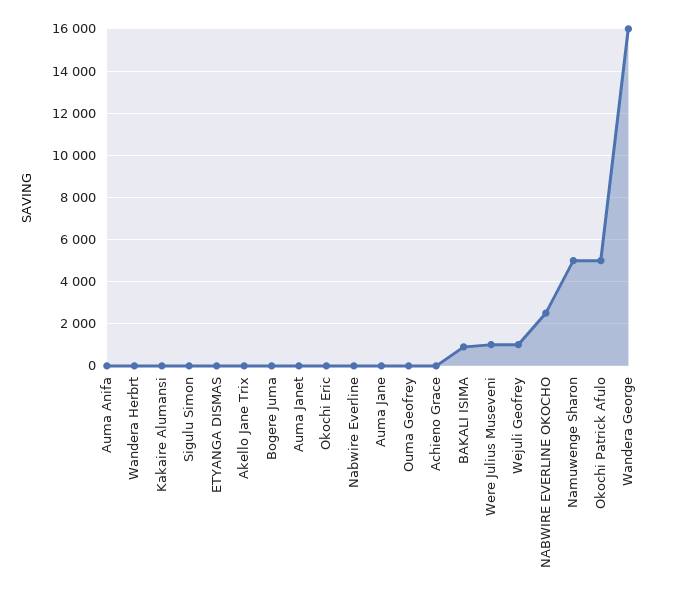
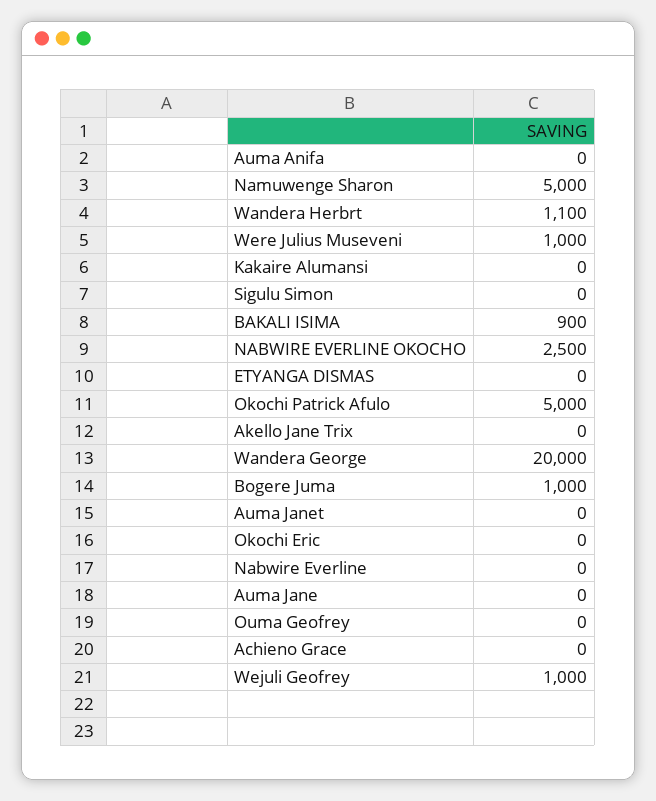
  {
    "Auma Anifa": 0,
-   "Wandera Herbrt": 0,
+   "Wandera Herbrt": 1100,
    "Kakaire Alumansi": 0,
    "Sigulu Simon": 0,
    "ETYANGA DISMAS": 0,
    "Akello Jane Trix": 0,
-   "Bogere Juma": 0,
+   "Bogere Juma": 1000,
    "Auma Janet": 0,
    "Okochi Eric": 0,
    "Nabwire Everline": 0,
    "Auma Jane": 0,
    "Ouma Geofrey": 0,
    "Achieno Grace": 0,
    "BAKALI ISIMA": 900,
    "Were Julius Museveni": 1000,
    "Wejuli Geofrey": 1000,
    "NABWIRE EVERLINE OKOCHO": 2500,
    "Namuwenge Sharon": 5000,
    "Okochi Patrick Afulo": 5000,
-   "Wandera George": 16000
+   "Wandera George": 20000
  }

